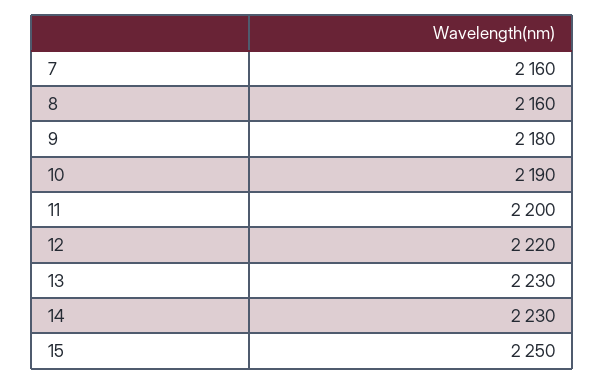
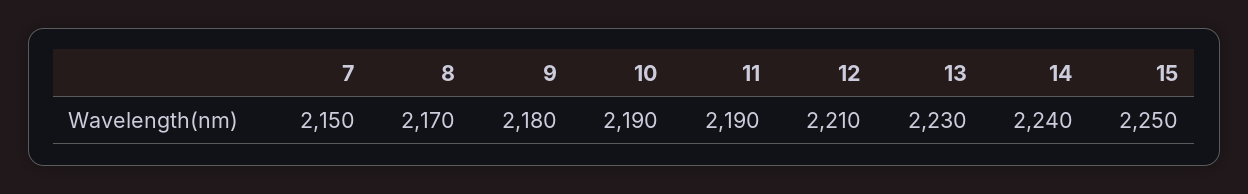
  {
-   "7": 2160,
+   "7": 2150,
-   "8": 2160,
+   "8": 2170,
    "9": 2180,
    "10": 2190,
-   "11": 2200,
+   "11": 2190,
-   "12": 2220,
+   "12": 2210,
    "13": 2230,
-   "14": 2230,
+   "14": 2240,
    "15": 2250
  }

